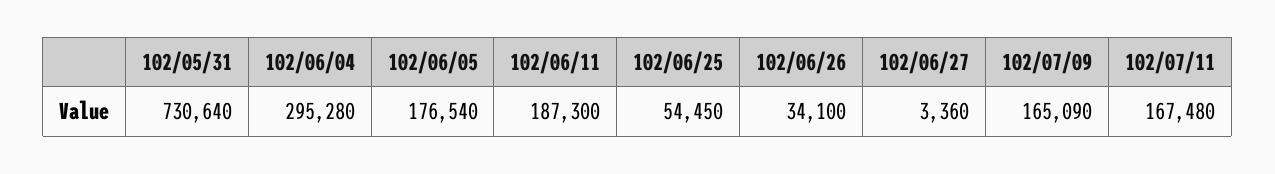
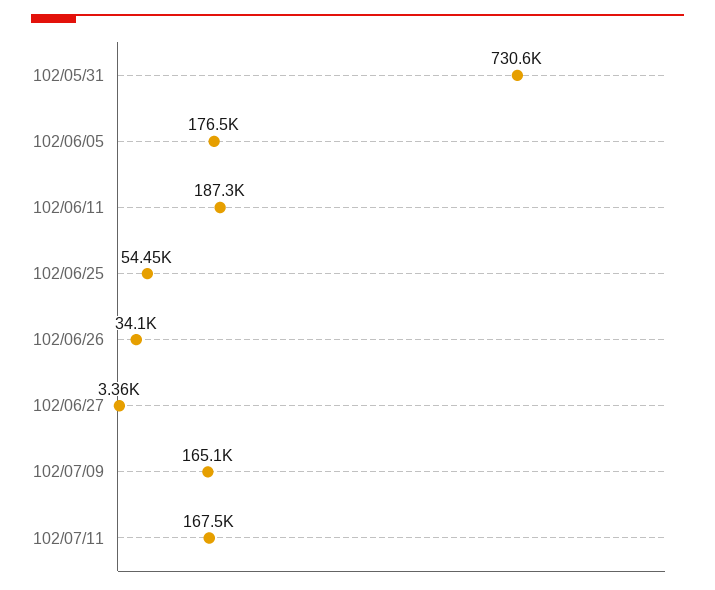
  {
    "102/05/31": 730640,
-   "102/06/04": 295280,
    "102/06/05": 176540,
    "102/06/11": 187300,
    "102/06/25": 54450,
    "102/06/26": 34100,
    "102/06/27": 3360,
    "102/07/09": 165090,
    "102/07/11": 167480
  }

